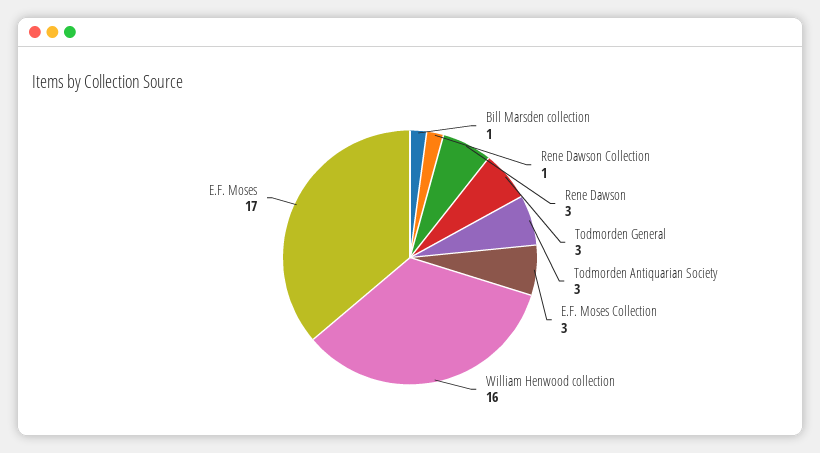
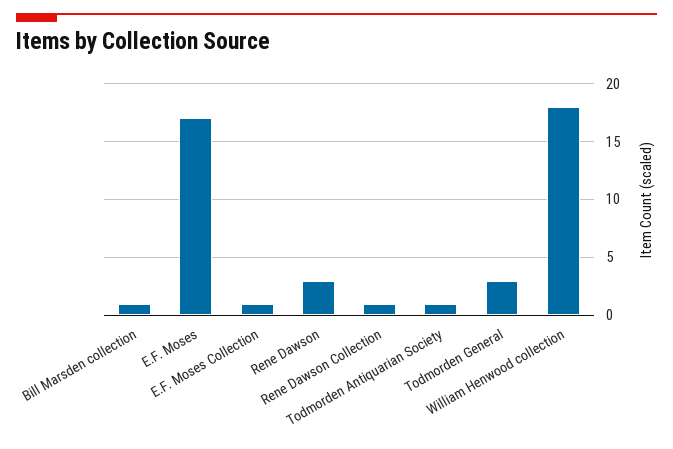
  {
    "Bill Marsden collection": 1,
    "Rene Dawson Collection": 1,
    "Rene Dawson": 3,
    "Todmorden General": 3,
-   "Todmorden Antiquarian Society": 3,
+   "Todmorden Antiquarian Society": 1,
-   "E.F. Moses Collection": 3,
+   "E.F. Moses Collection": 1,
-   "William Henwood collection": 16,
+   "William Henwood collection": 18,
    "E.F. Moses": 17
  }

